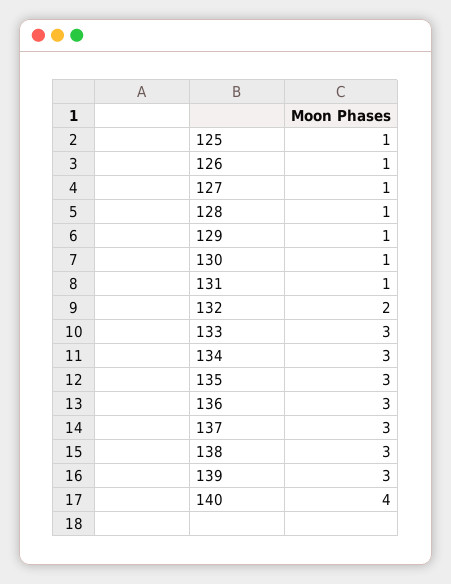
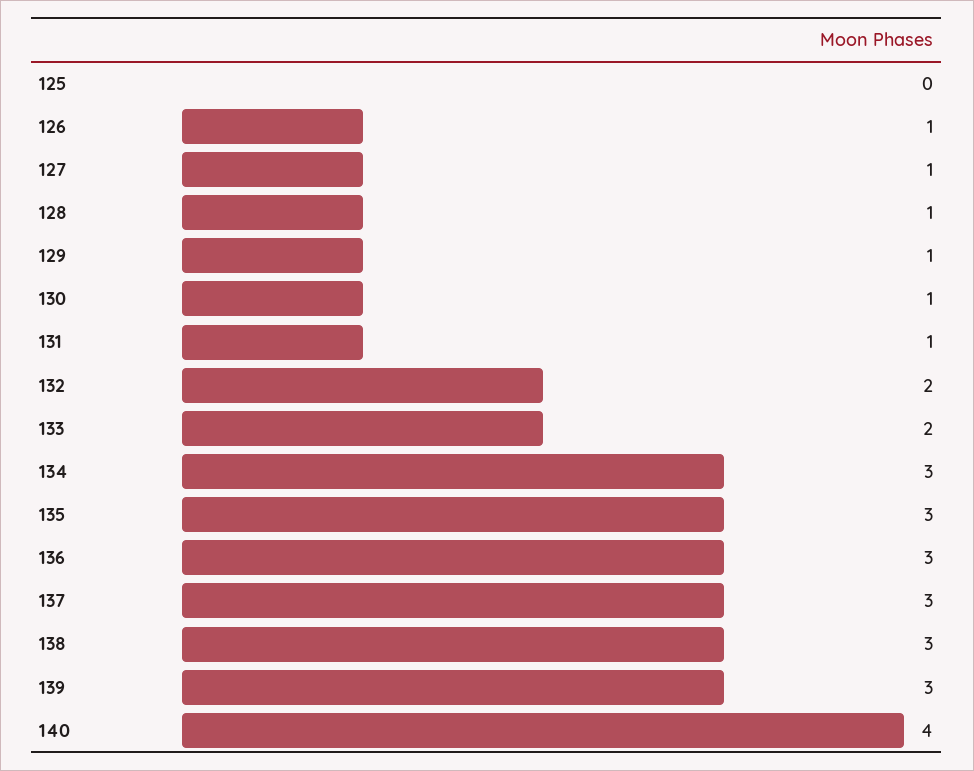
  {
-   "125": 1,
+   "125": 0,
    "126": 1,
    "127": 1,
    "128": 1,
    "129": 1,
    "130": 1,
    "131": 1,
    "132": 2,
-   "133": 3,
+   "133": 2,
    "134": 3,
    "135": 3,
    "136": 3,
    "137": 3,
    "138": 3,
    "139": 3,
    "140": 4
  }

